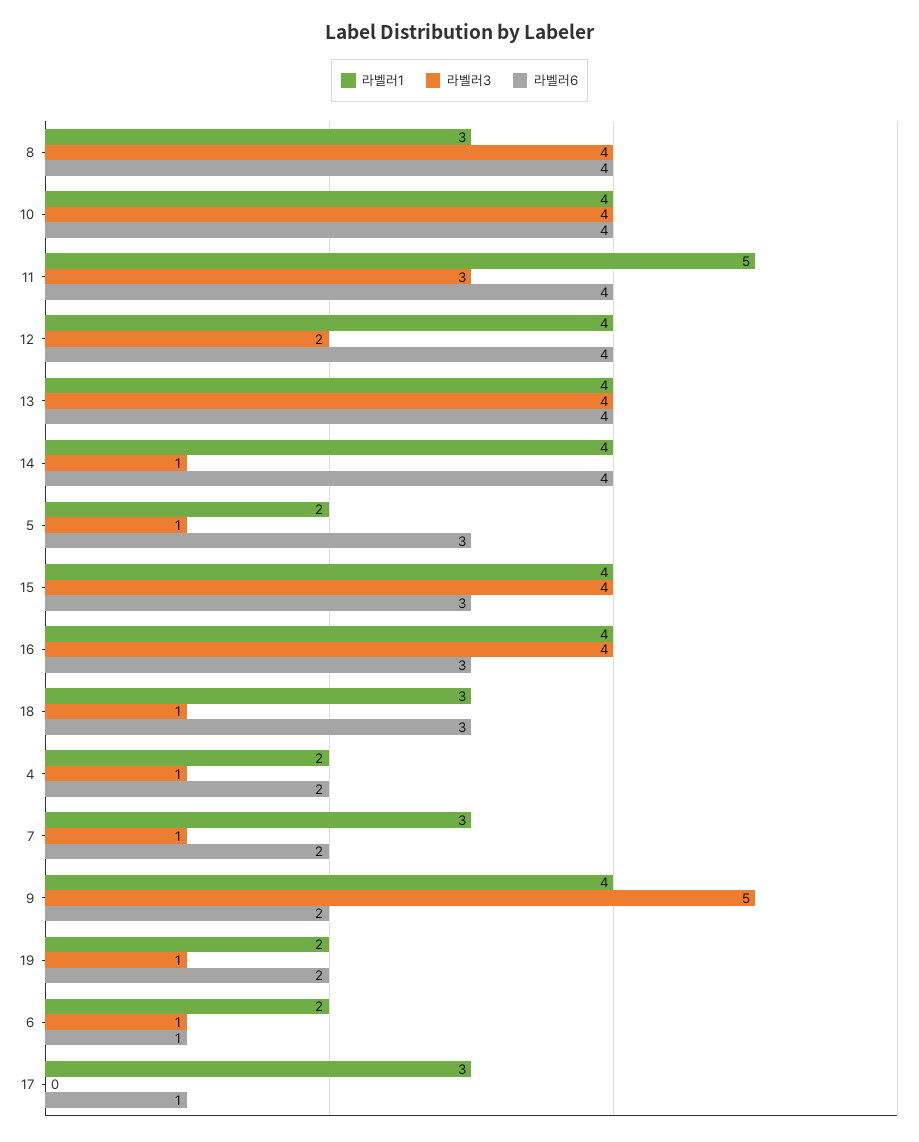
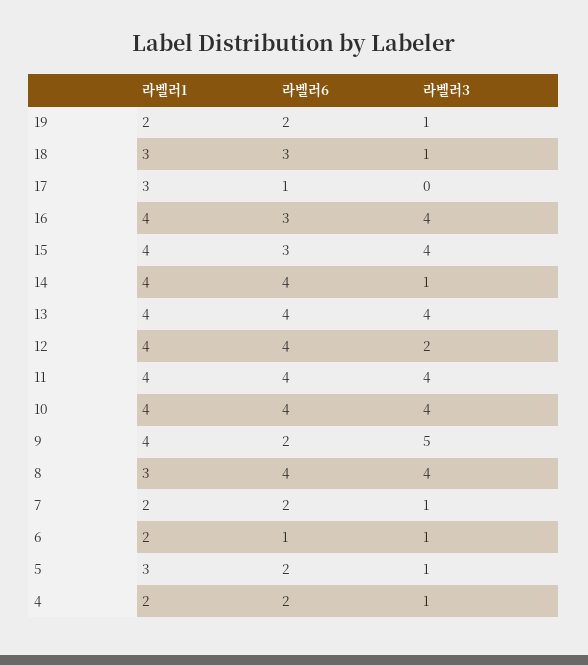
  {
    "라벨러1": {
      "8": 3,
      "10": 4,
-     "11": 5,
+     "11": 4,
      "12": 4,
      "13": 4,
      "14": 4,
-     "5": 2,
+     "5": 3,
      "15": 4,
      "16": 4,
      "18": 3,
      "4": 2,
-     "7": 3,
+     "7": 2,
      "9": 4,
      "19": 2,
      "6": 2,
      "17": 3
    },
    "라벨러3": {
      "8": 4,
      "10": 4,
-     "11": 3,
+     "11": 4,
      "12": 2,
      "13": 4,
      "14": 1,
      "5": 1,
      "15": 4,
      "16": 4,
      "18": 1,
      "4": 1,
      "7": 1,
      "9": 5,
      "19": 1,
      "6": 1,
      "17": 0
    },
    "라벨러6": {
      "8": 4,
      "10": 4,
      "11": 4,
      "12": 4,
      "13": 4,
      "14": 4,
-     "5": 3,
+     "5": 2,
      "15": 3,
      "16": 3,
      "18": 3,
      "4": 2,
      "7": 2,
      "9": 2,
      "19": 2,
      "6": 1,
      "17": 1
    }
  }

